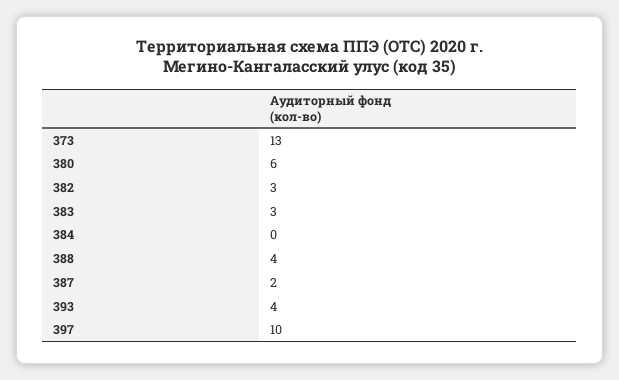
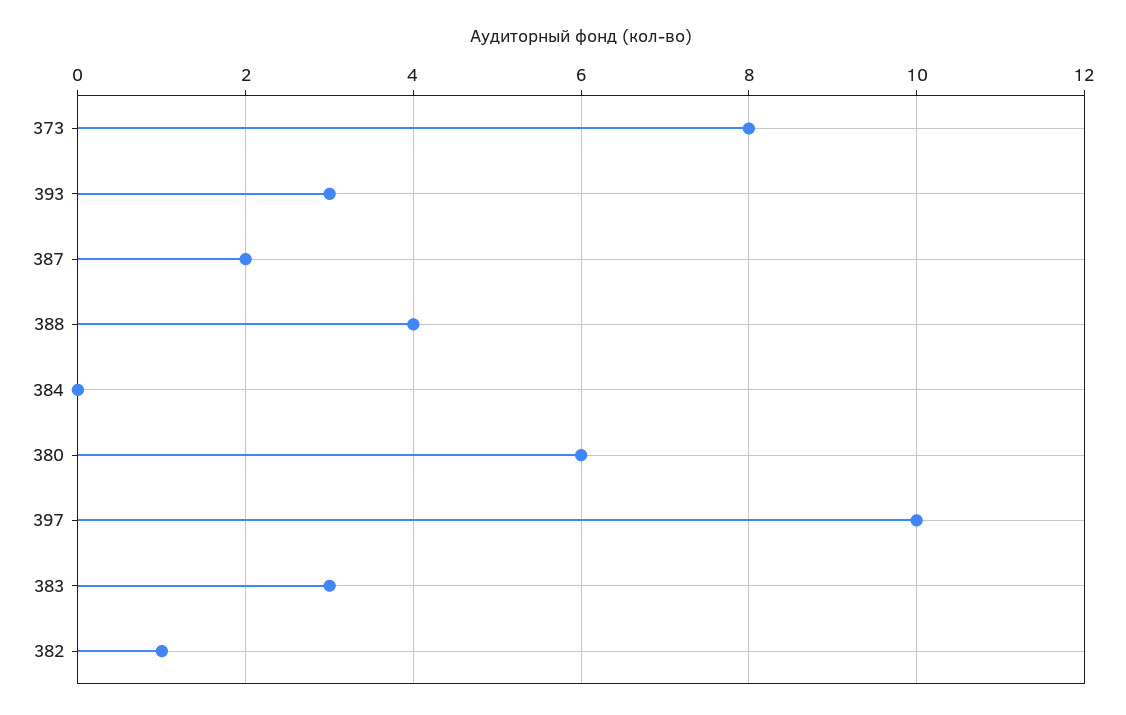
  {
-   "373": 13,
+   "373": 8,
    "380": 6,
-   "382": 3,
+   "382": 1,
    "383": 3,
    "384": 0,
    "388": 4,
    "387": 2,
-   "393": 4,
+   "393": 3,
    "397": 10
  }

